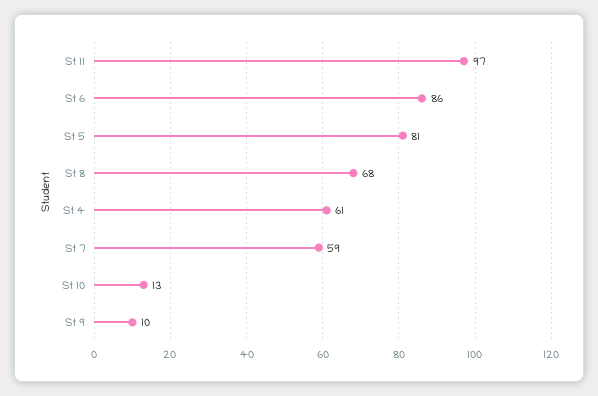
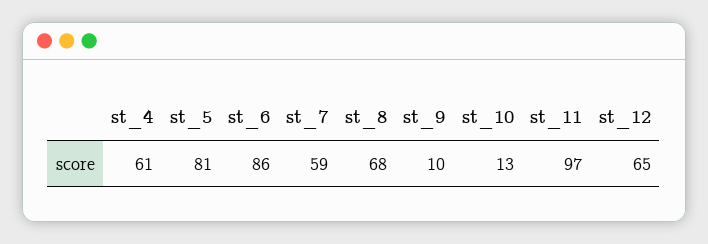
  {
    "St 11": 97,
    "St 6": 86,
    "St 5": 81,
    "St 8": 68,
    "St 4": 61,
    "St 7": 59,
    "St 10": 13,
-   "St 9": 10
+   "St 9": 10,
+   "st_12": 65
  }

